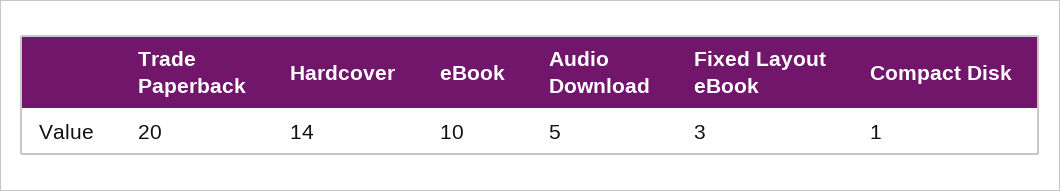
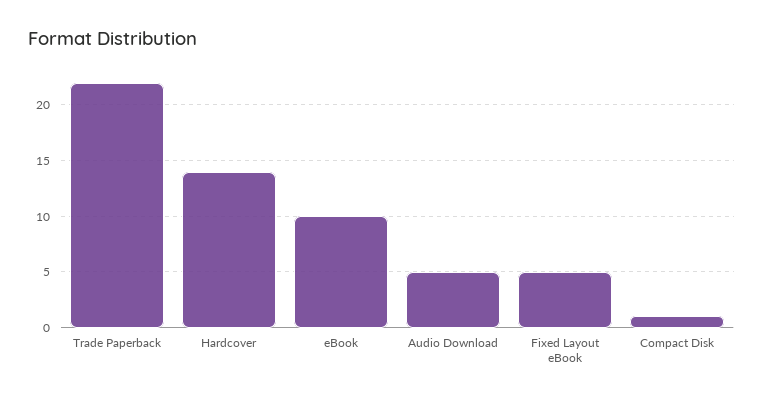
  {
-   "Trade Paperback": 20,
+   "Trade Paperback": 22,
    "Hardcover": 14,
    "eBook": 10,
    "Audio Download": 5,
-   "Fixed Layout eBook": 3,
+   "Fixed Layout eBook": 5,
    "Compact Disk": 1
  }

